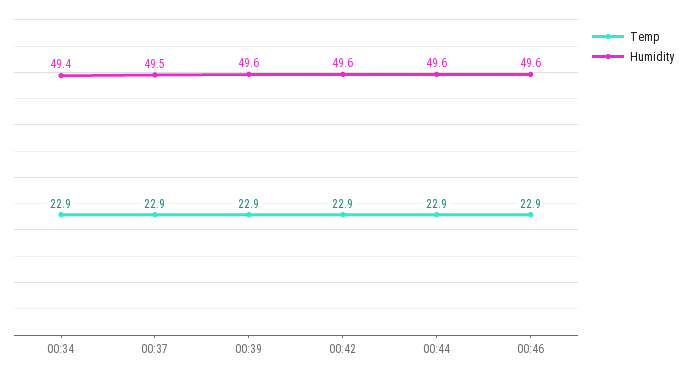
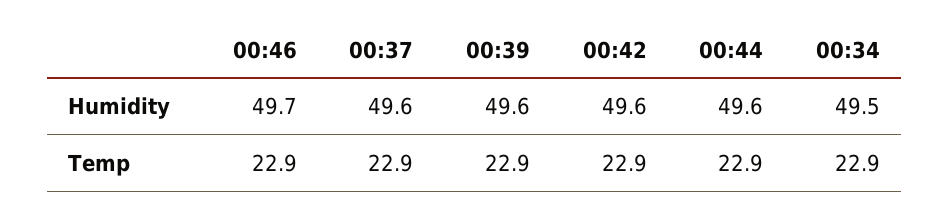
  {
    "Temp": {
      "00:34": 22.9,
      "00:37": 22.9,
      "00:39": 22.9,
      "00:42": 22.9,
      "00:44": 22.9,
      "00:46": 22.9
    },
    "Humidity": {
-     "00:34": 49.4,
+     "00:34": 49.5,
-     "00:37": 49.5,
+     "00:37": 49.6,
      "00:39": 49.6,
      "00:42": 49.6,
      "00:44": 49.6,
-     "00:46": 49.6
+     "00:46": 49.7
    }
  }

